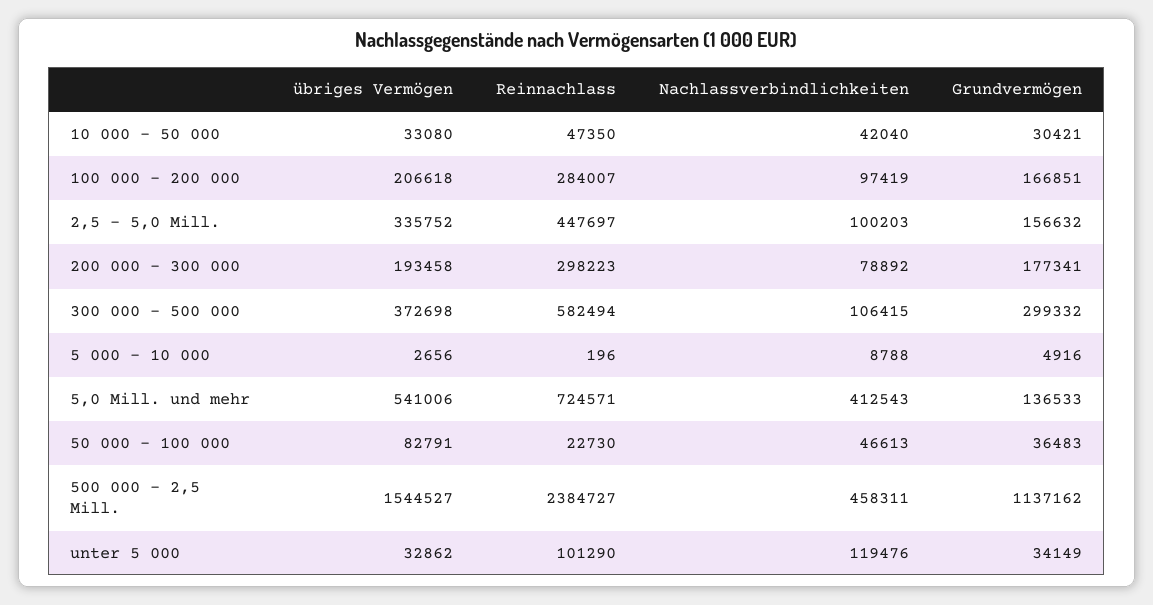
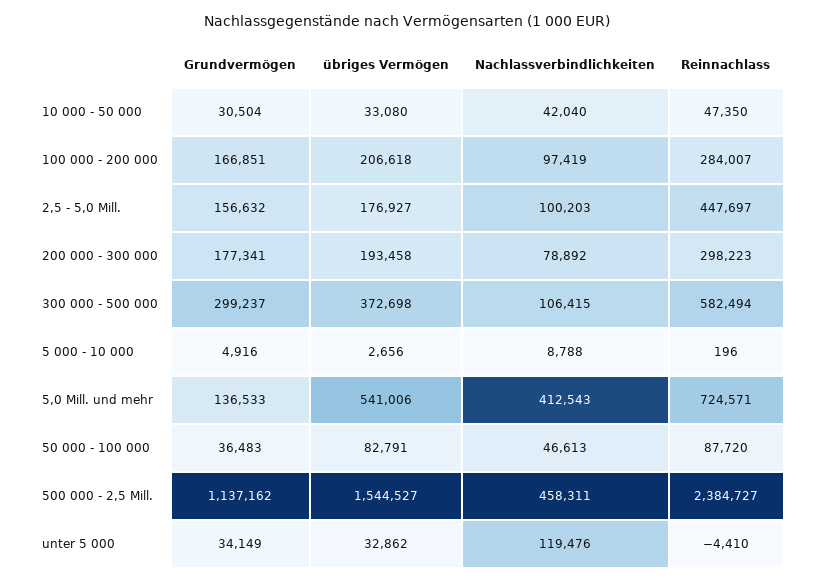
  {
    "übriges Vermögen": {
      "10 000 - 50 000": 33080,
      "100 000 - 200 000": 206618,
-     "2,5 - 5,0 Mill.": 335752,
+     "2,5 - 5,0 Mill.": 176927,
      "200 000 - 300 000": 193458,
      "300 000 - 500 000": 372698,
      "5 000 - 10 000": 2656,
      "5,0 Mill. und mehr": 541006,
      "50 000 - 100 000": 82791,
      "500 000 - 2,5 Mill.": 1544527,
      "unter 5 000": 32862
    },
    "Reinnachlass": {
      "10 000 - 50 000": 47350,
      "100 000 - 200 000": 284007,
      "2,5 - 5,0 Mill.": 447697,
      "200 000 - 300 000": 298223,
      "300 000 - 500 000": 582494,
      "5 000 - 10 000": 196,
      "5,0 Mill. und mehr": 724571,
-     "50 000 - 100 000": 22730,
+     "50 000 - 100 000": 87720,
      "500 000 - 2,5 Mill.": 2384727,
-     "unter 5 000": 101290
+     "unter 5 000": -4410
    },
    "Nachlassverbindlichkeiten": {
      "10 000 - 50 000": 42040,
      "100 000 - 200 000": 97419,
      "2,5 - 5,0 Mill.": 100203,
      "200 000 - 300 000": 78892,
      "300 000 - 500 000": 106415,
      "5 000 - 10 000": 8788,
      "5,0 Mill. und mehr": 412543,
      "50 000 - 100 000": 46613,
      "500 000 - 2,5 Mill.": 458311,
      "unter 5 000": 119476
    },
    "Grundvermögen": {
-     "10 000 - 50 000": 30421,
+     "10 000 - 50 000": 30504,
      "100 000 - 200 000": 166851,
      "2,5 - 5,0 Mill.": 156632,
      "200 000 - 300 000": 177341,
-     "300 000 - 500 000": 299332,
+     "300 000 - 500 000": 299237,
      "5 000 - 10 000": 4916,
      "5,0 Mill. und mehr": 136533,
      "50 000 - 100 000": 36483,
      "500 000 - 2,5 Mill.": 1137162,
      "unter 5 000": 34149
    }
  }

